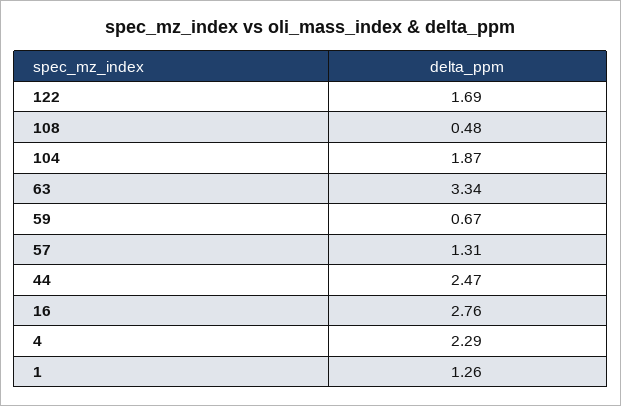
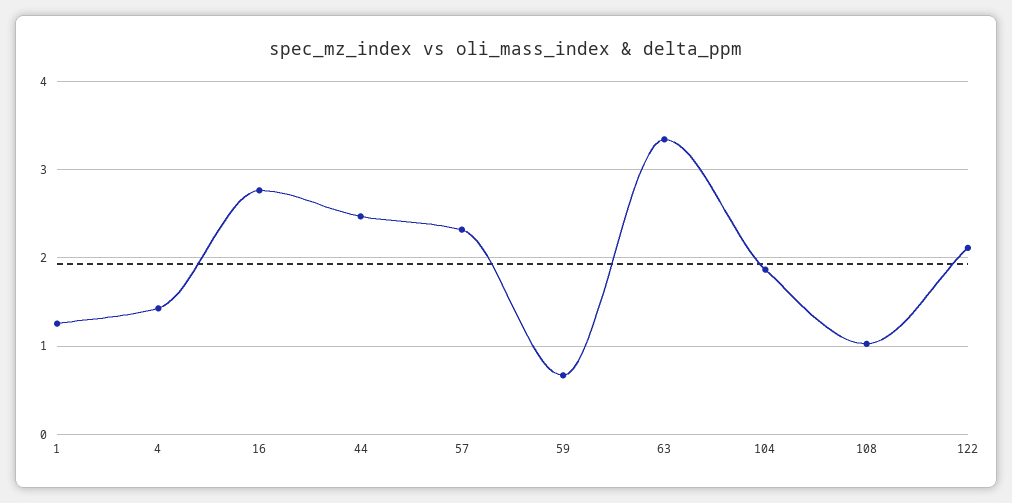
  {
-   "122": 1.69,
+   "122": 2.1,
-   "108": 0.48,
+   "108": 1,
    "104": 1.87,
    "63": 3.34,
    "59": 0.67,
-   "57": 1.31,
+   "57": 2.3,
    "44": 2.47,
    "16": 2.76,
-   "4": 2.29,
+   "4": 1.4,
    "1": 1.26
  }

